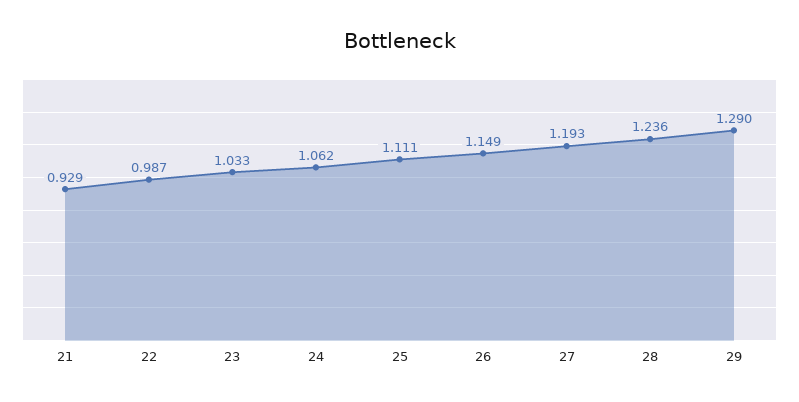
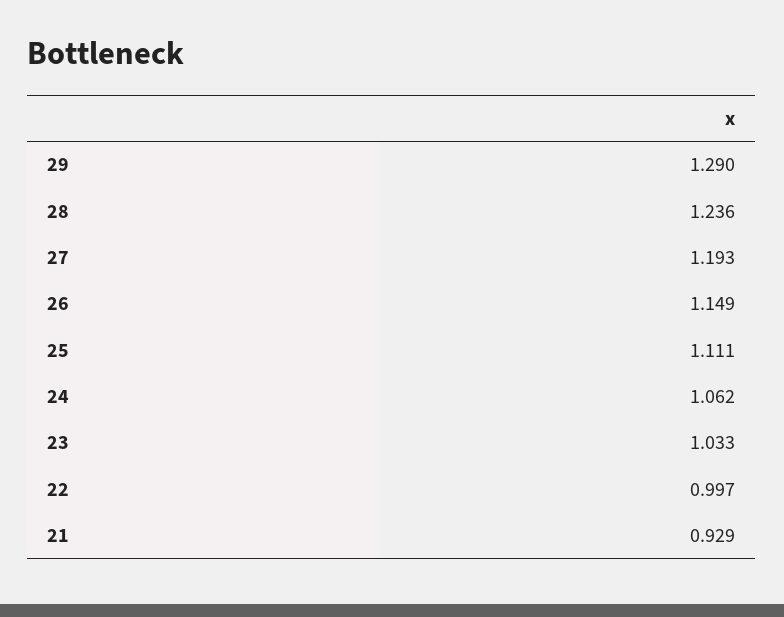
  {
    "21": 0.929,
-   "22": 0.987,
+   "22": 0.997,
    "23": 1.033,
    "24": 1.062,
    "25": 1.111,
    "26": 1.149,
    "27": 1.193,
    "28": 1.236,
    "29": 1.29
  }

